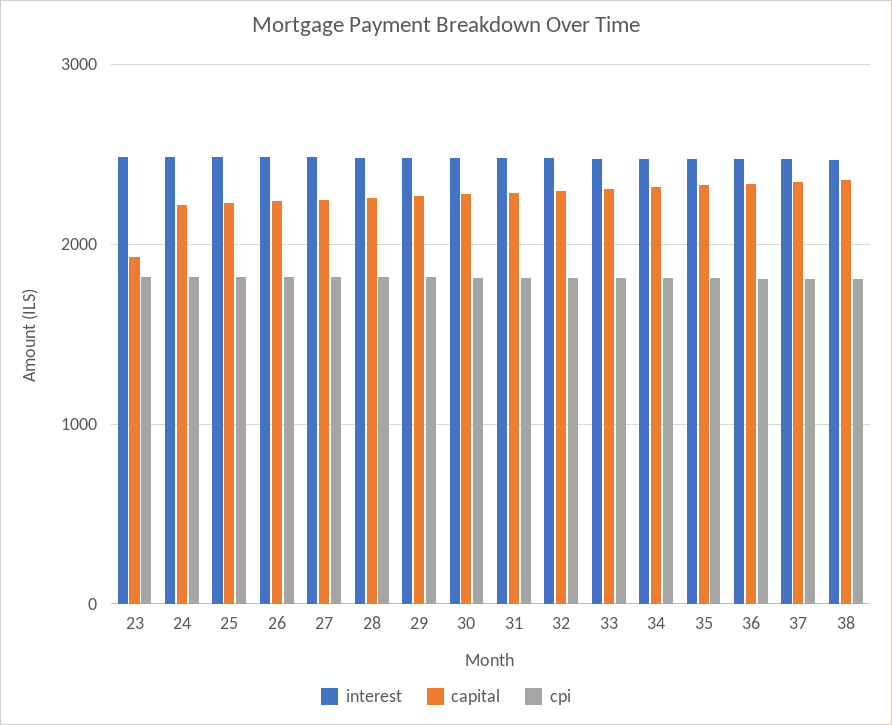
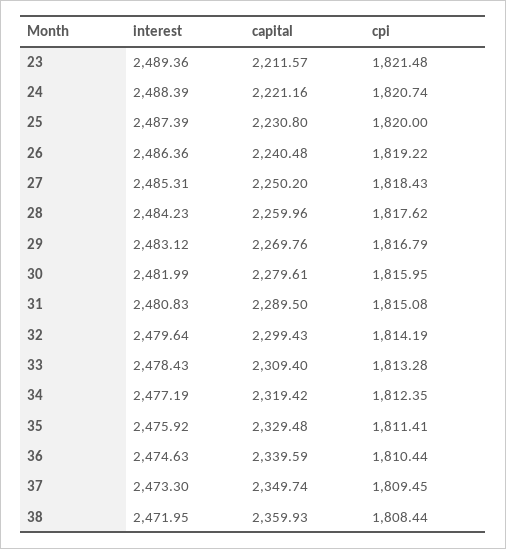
  {
    "interest": {
      "23": 2489.36,
      "24": 2488.39,
      "25": 2487.39,
      "26": 2486.36,
      "27": 2485.31,
      "28": 2484.23,
      "29": 2483.12,
      "30": 2481.99,
      "31": 2480.83,
      "32": 2479.64,
      "33": 2478.43,
      "34": 2477.19,
      "35": 2475.92,
      "36": 2474.63,
      "37": 2473.3,
      "38": 2471.95
    },
    "capital": {
-     "23": 1900,
+     "23": 2211.57,
      "24": 2221.16,
      "25": 2230.8,
      "26": 2240.48,
      "27": 2250.2,
      "28": 2259.96,
      "29": 2269.76,
      "30": 2279.61,
      "31": 2289.5,
      "32": 2299.43,
      "33": 2309.4,
      "34": 2319.42,
      "35": 2329.48,
      "36": 2339.59,
      "37": 2349.74,
      "38": 2359.93
    },
    "cpi": {
      "23": 1821.48,
      "24": 1820.74,
      "25": 1820,
      "26": 1819.22,
      "27": 1818.43,
      "28": 1817.62,
      "29": 1816.79,
      "30": 1815.95,
      "31": 1815.08,
      "32": 1814.19,
      "33": 1813.28,
      "34": 1812.35,
      "35": 1811.41,
      "36": 1810.44,
      "37": 1809.45,
      "38": 1808.44
    }
  }

